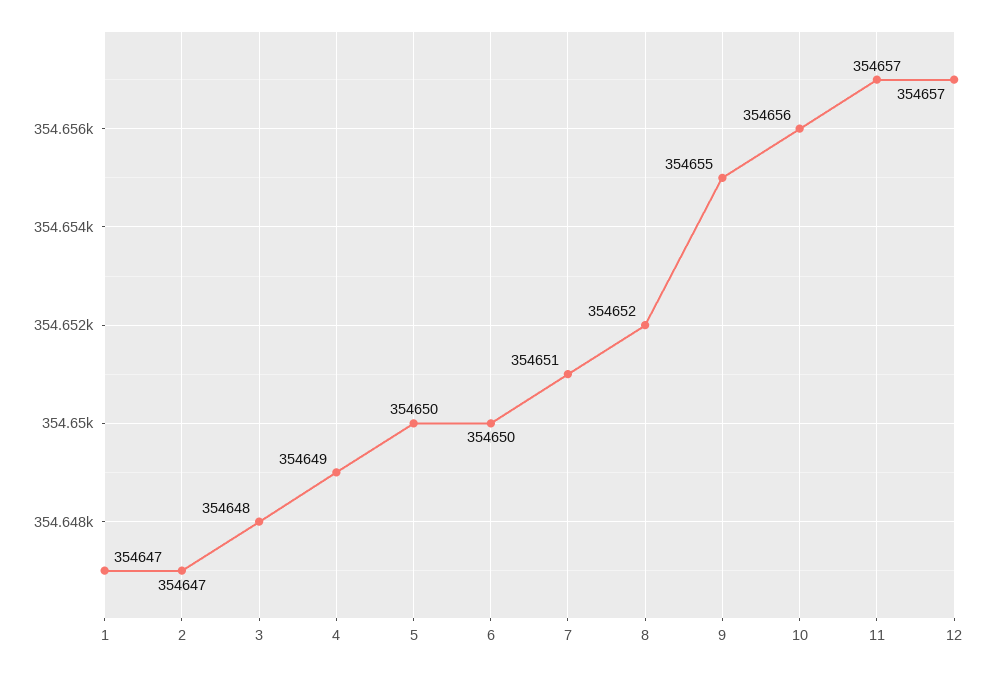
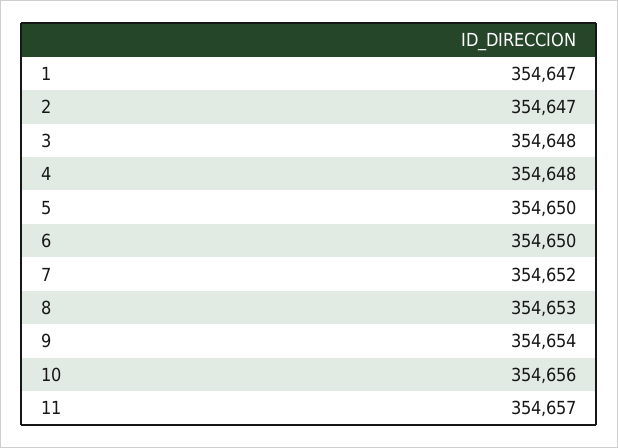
  {
    "1": 354647,
    "2": 354647,
    "3": 354648,
-   "4": 354649,
+   "4": 354648,
    "5": 354650,
    "6": 354650,
-   "7": 354651,
+   "7": 354652,
-   "8": 354652,
+   "8": 354653,
-   "9": 354655,
+   "9": 354654,
    "10": 354656,
-   "11": 354657,
+   "11": 354657
-   "12": 354657
  }

